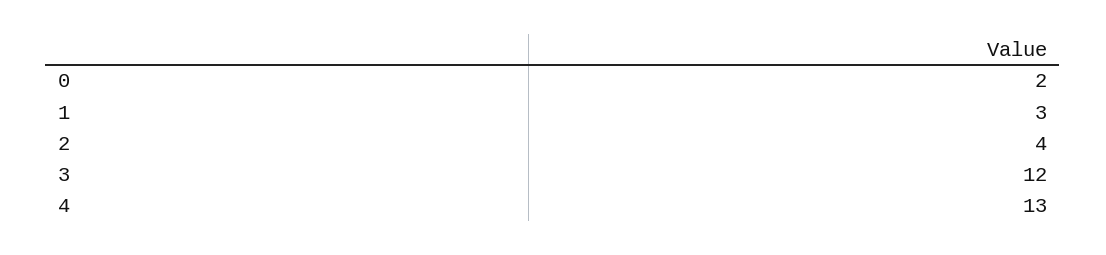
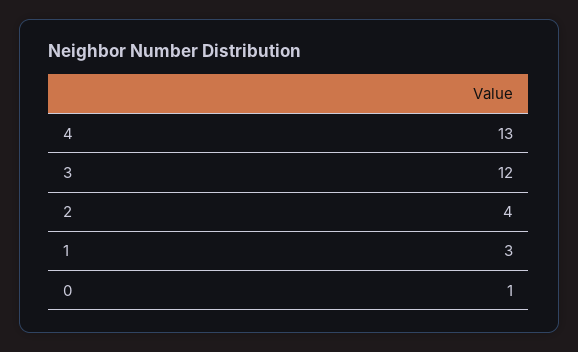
  {
-   "0": 2,
+   "0": 1,
    "1": 3,
    "2": 4,
    "3": 12,
    "4": 13
  }

